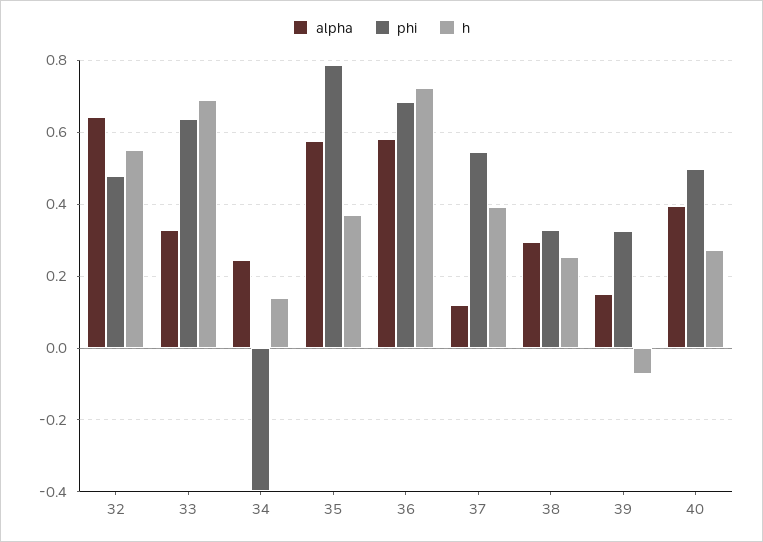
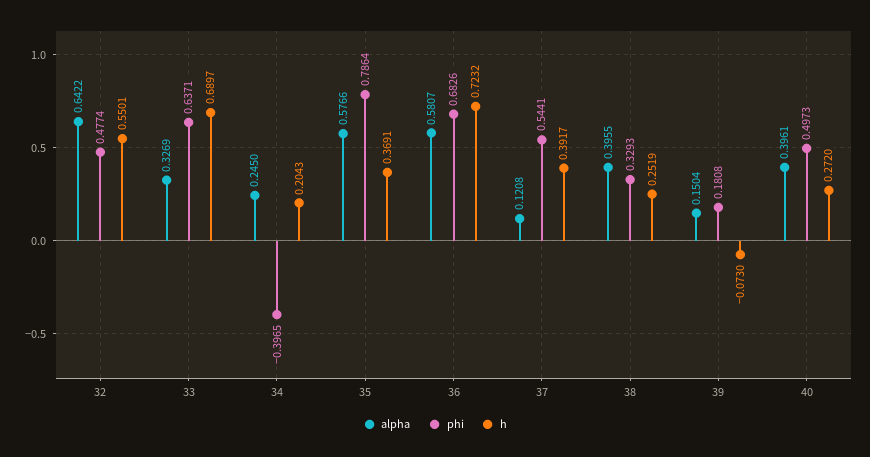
  {
    "alpha": {
      "32": 0.6422,
      "33": 0.3269,
      "34": 0.245,
      "35": 0.5766,
      "36": 0.5807,
      "37": 0.1208,
-     "38": 0.3,
+     "38": 0.3955,
      "39": 0.1504,
      "40": 0.3961
    },
    "phi": {
      "32": 0.4774,
      "33": 0.6371,
      "34": -0.3965,
      "35": 0.7864,
      "36": 0.6826,
      "37": 0.5441,
      "38": 0.3293,
-     "39": 0.32,
+     "39": 0.1808,
      "40": 0.4973
    },
    "h": {
      "32": 0.5501,
      "33": 0.6897,
-     "34": 0.14,
+     "34": 0.2043,
      "35": 0.3691,
      "36": 0.7232,
      "37": 0.3917,
      "38": 0.2519,
      "39": -0.073,
      "40": 0.272
    }
  }

